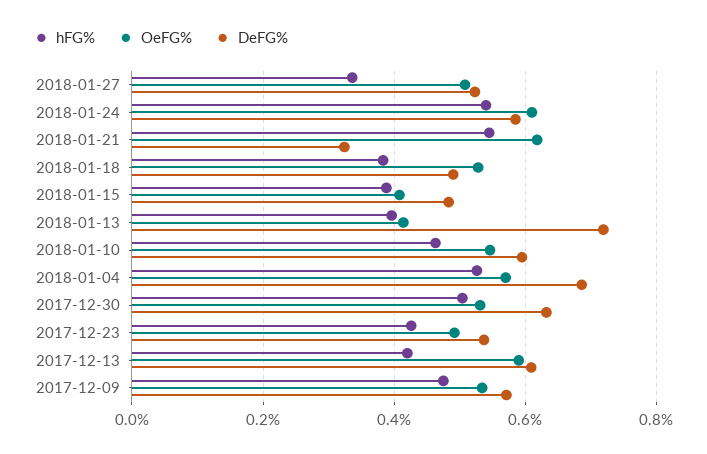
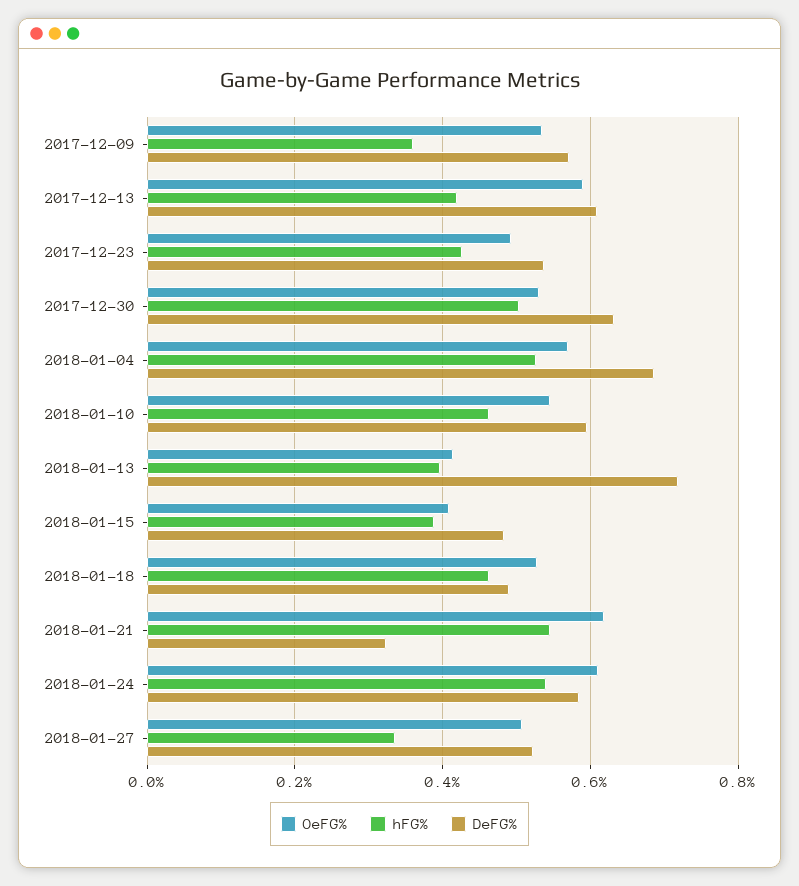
  {
    "hFG%": {
      "2018-01-27": 0.34,
      "2018-01-24": 0.54,
      "2018-01-21": 0.54,
-     "2018-01-18": 0.38,
+     "2018-01-18": 0.46,
      "2018-01-15": 0.38,
      "2018-01-13": 0.4,
      "2018-01-10": 0.46,
      "2018-01-04": 0.52,
      "2017-12-30": 0.5,
      "2017-12-23": 0.42,
      "2017-12-13": 0.42,
-     "2017-12-09": 0.48
+     "2017-12-09": 0.36
    },
    "OeFG%": {
      "2018-01-27": 0.5,
      "2018-01-24": 0.62,
      "2018-01-21": 0.62,
      "2018-01-18": 0.52,
      "2018-01-15": 0.4,
      "2018-01-13": 0.42,
      "2018-01-10": 0.54,
      "2018-01-04": 0.58,
      "2017-12-30": 0.54,
      "2017-12-23": 0.5,
      "2017-12-13": 0.6,
      "2017-12-09": 0.54
    },
    "DeFG%": {
      "2018-01-27": 0.52,
      "2018-01-24": 0.58,
      "2018-01-21": 0.32,
      "2018-01-18": 0.5,
      "2018-01-15": 0.48,
      "2018-01-13": 0.72,
      "2018-01-10": 0.6,
      "2018-01-04": 0.68,
      "2017-12-30": 0.64,
      "2017-12-23": 0.54,
      "2017-12-13": 0.6,
      "2017-12-09": 0.58
    }
  }

